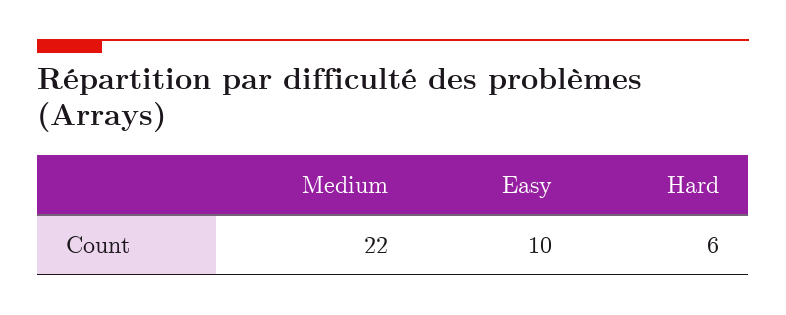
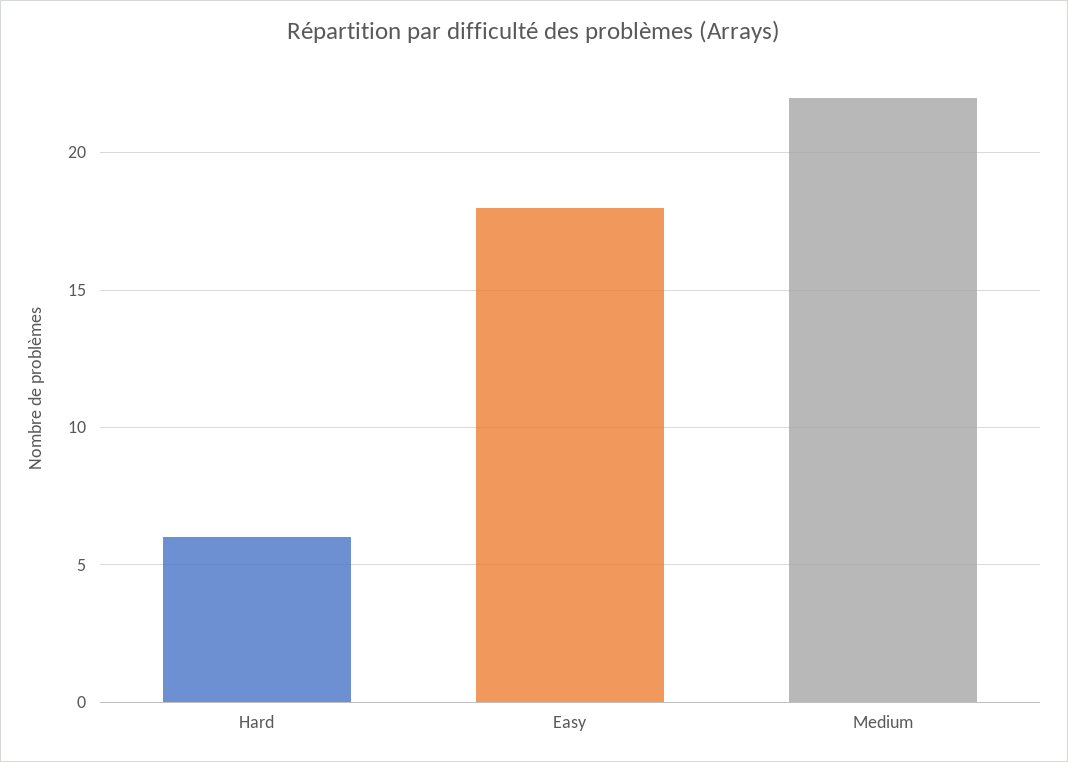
  {
    "Medium": 22,
-   "Easy": 10,
+   "Easy": 18,
    "Hard": 6
  }

